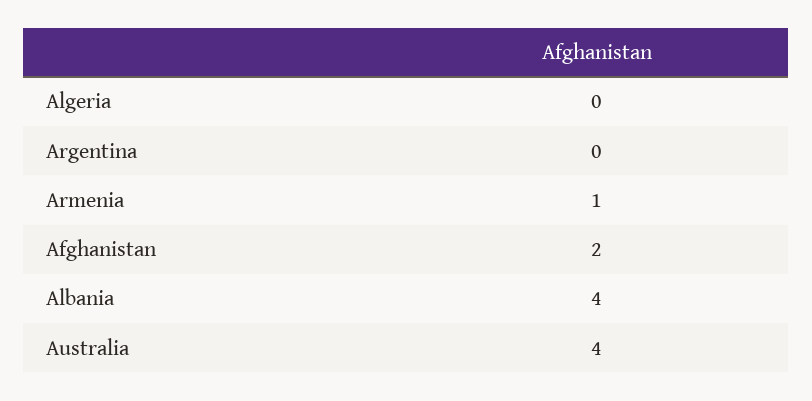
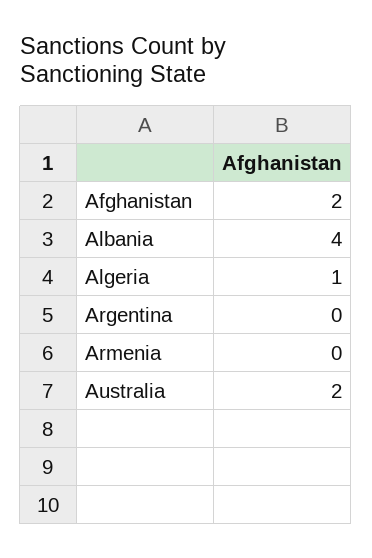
  {
-   "Algeria": 0,
+   "Algeria": 1,
    "Argentina": 0,
-   "Armenia": 1,
+   "Armenia": 0,
    "Afghanistan": 2,
    "Albania": 4,
-   "Australia": 4
+   "Australia": 2
  }

